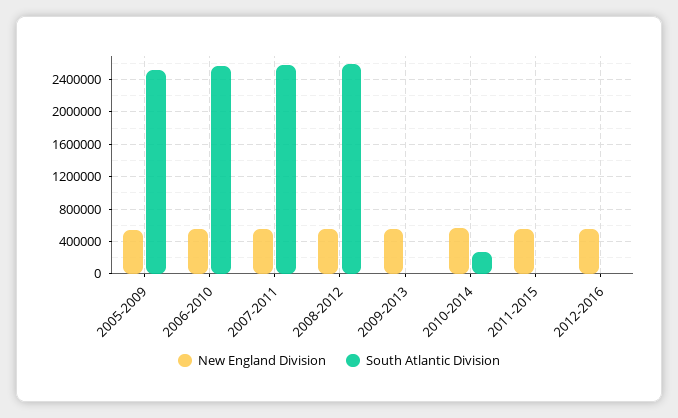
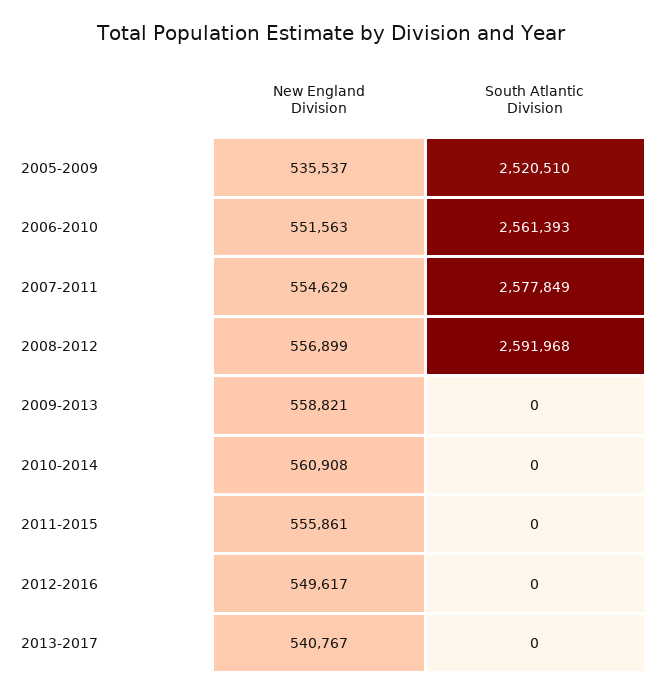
  {
    "New England Division": {
      "2005-2009": 535537,
      "2006-2010": 551563,
      "2007-2011": 554629,
      "2008-2012": 556899,
      "2009-2013": 558821,
      "2010-2014": 560908,
      "2011-2015": 555861,
-     "2012-2016": 549617
+     "2012-2016": 549617,
+     "2013-2017": 540767
    },
    "South Atlantic Division": {
      "2005-2009": 2520510,
      "2006-2010": 2561393,
      "2007-2011": 2577849,
      "2008-2012": 2591968,
      "2009-2013": 0,
-     "2010-2014": 300000,
+     "2010-2014": 0,
      "2011-2015": 0,
-     "2012-2016": 0
+     "2012-2016": 0,
+     "2013-2017": 0
    }
  }

